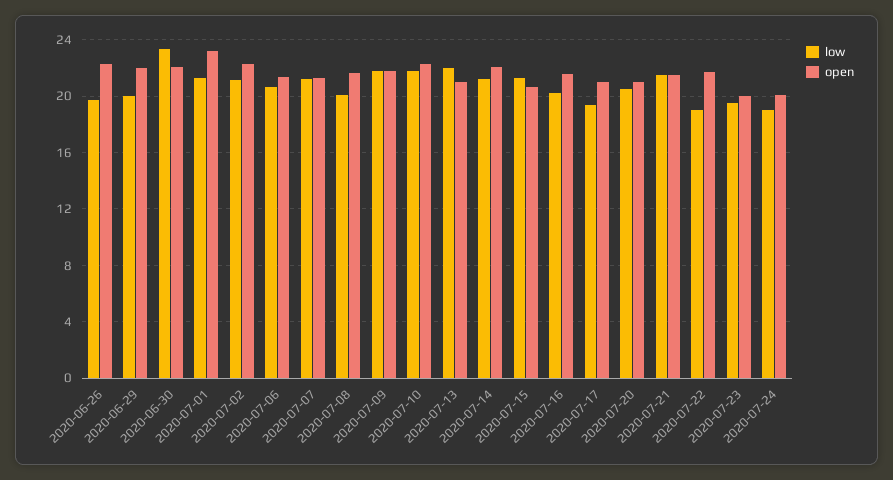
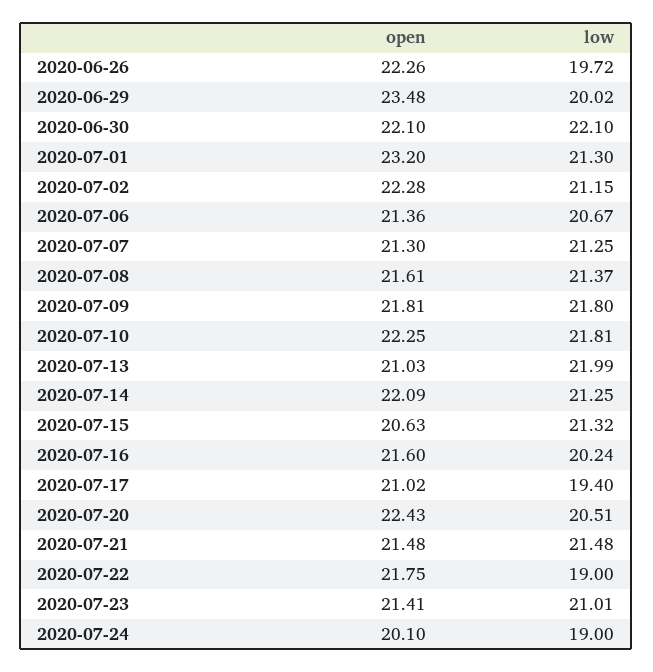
  {
    "low": {
      "2020-06-26": 19.72,
      "2020-06-29": 20.02,
-     "2020-06-30": 23.5,
+     "2020-06-30": 22.1,
      "2020-07-01": 21.3,
      "2020-07-02": 21.15,
      "2020-07-06": 20.67,
      "2020-07-07": 21.25,
-     "2020-07-08": 20,
+     "2020-07-08": 21.37,
      "2020-07-09": 21.8,
      "2020-07-10": 21.81,
      "2020-07-13": 21.99,
      "2020-07-14": 21.25,
      "2020-07-15": 21.32,
      "2020-07-16": 20.24,
      "2020-07-17": 19.4,
      "2020-07-20": 20.51,
      "2020-07-21": 21.48,
      "2020-07-22": 19,
-     "2020-07-23": 19.5,
+     "2020-07-23": 21.01,
      "2020-07-24": 19
    },
    "open": {
      "2020-06-26": 22.26,
-     "2020-06-29": 22,
+     "2020-06-29": 23.48,
      "2020-06-30": 22.1,
      "2020-07-01": 23.2,
      "2020-07-02": 22.28,
      "2020-07-06": 21.36,
      "2020-07-07": 21.3,
      "2020-07-08": 21.61,
      "2020-07-09": 21.81,
      "2020-07-10": 22.25,
      "2020-07-13": 21.03,
      "2020-07-14": 22.09,
      "2020-07-15": 20.63,
      "2020-07-16": 21.6,
      "2020-07-17": 21.02,
-     "2020-07-20": 21,
+     "2020-07-20": 22.43,
      "2020-07-21": 21.48,
      "2020-07-22": 21.75,
-     "2020-07-23": 20,
+     "2020-07-23": 21.41,
      "2020-07-24": 20.1
    }
  }

